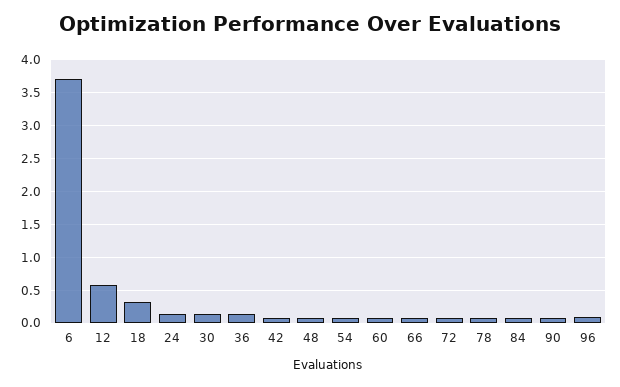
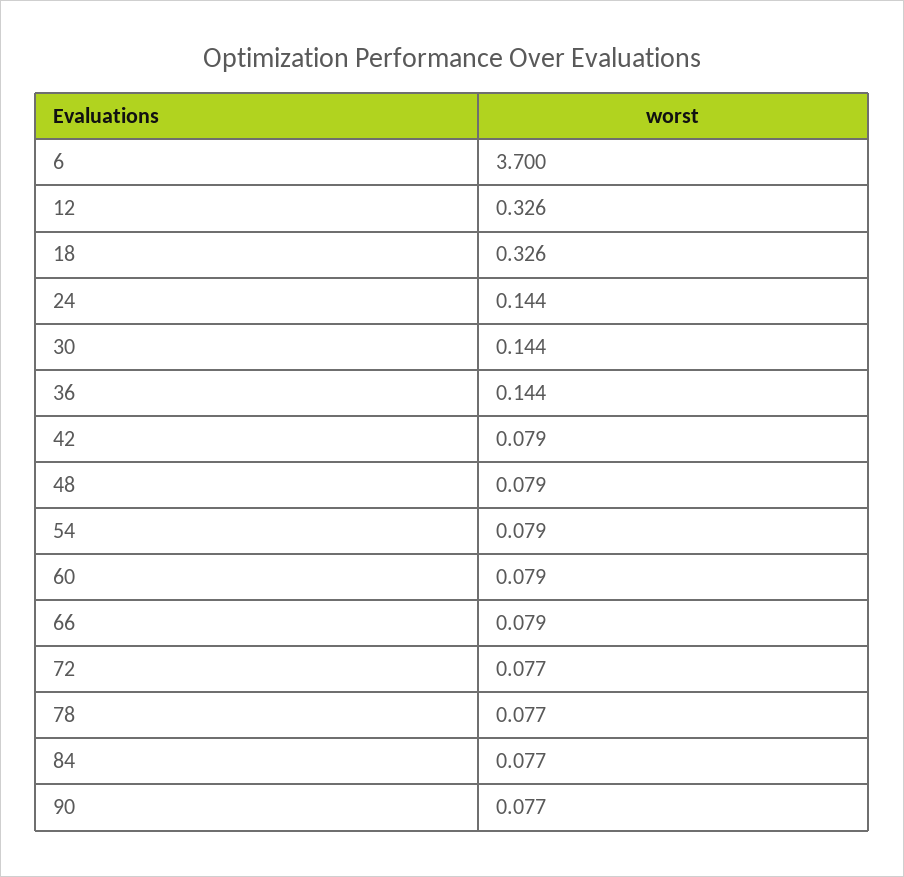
  {
    "6": 3.7,
-   "12": 0.6,
+   "12": 0.326,
    "18": 0.326,
    "24": 0.144,
    "30": 0.144,
    "36": 0.144,
    "42": 0.079,
    "48": 0.079,
    "54": 0.079,
    "60": 0.079,
    "66": 0.079,
    "72": 0.077,
    "78": 0.077,
    "84": 0.077,
-   "90": 0.077,
+   "90": 0.077
-   "96": 0.1
  }

